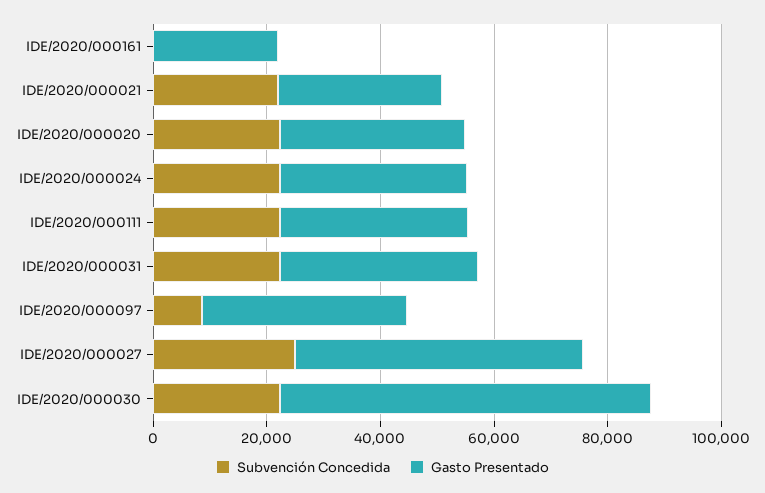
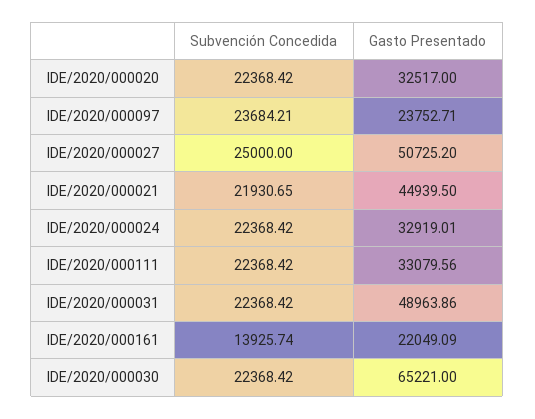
  {
    "Subvención Concedida": {
-     "IDE/2020/000161": 0,
+     "IDE/2020/000161": 13925.74,
      "IDE/2020/000021": 21930.65,
      "IDE/2020/000020": 22368.42,
      "IDE/2020/000024": 22368.42,
      "IDE/2020/000111": 22368.42,
      "IDE/2020/000031": 22368.42,
-     "IDE/2020/000097": 10000,
+     "IDE/2020/000097": 23684.21,
      "IDE/2020/000027": 25000,
      "IDE/2020/000030": 22368.42
    },
    "Gasto Presentado": {
      "IDE/2020/000161": 22049.09,
-     "IDE/2020/000021": 30000,
+     "IDE/2020/000021": 44939.5,
      "IDE/2020/000020": 32517,
      "IDE/2020/000024": 32919.01,
      "IDE/2020/000111": 33079.56,
-     "IDE/2020/000031": 35000,
+     "IDE/2020/000031": 48963.86,
-     "IDE/2020/000097": 35000,
+     "IDE/2020/000097": 23752.71,
      "IDE/2020/000027": 50725.2,
      "IDE/2020/000030": 65221
    }
  }

